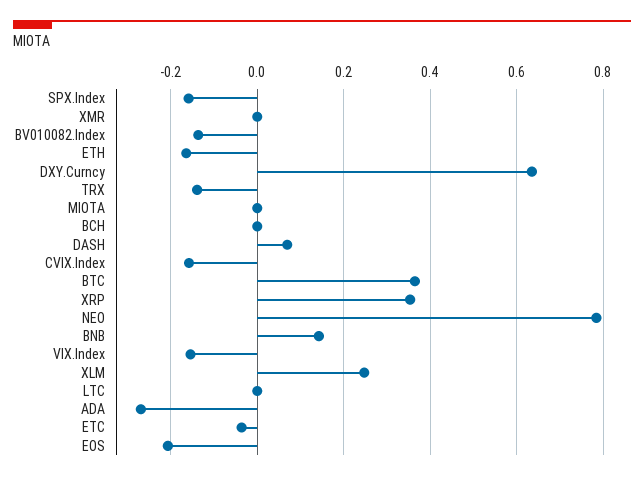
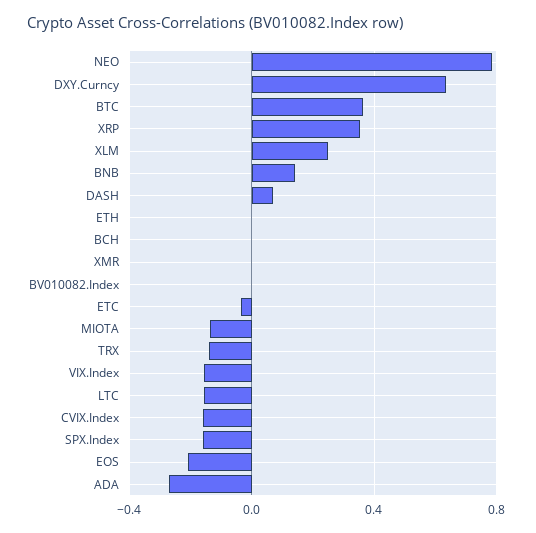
  {
    "SPX.Index": -0.16,
    "XMR": 0,
-   "BV010082.Index": -0.14,
+   "BV010082.Index": 0,
-   "ETH": -0.16,
+   "ETH": 0,
    "DXY.Curncy": 0.64,
    "TRX": -0.14,
-   "MIOTA": 0,
+   "MIOTA": -0.15,
    "BCH": 0,
    "DASH": 0.06,
    "CVIX.Index": -0.16,
    "BTC": 0.36,
    "XRP": 0.36,
    "NEO": 0.78,
    "BNB": 0.14,
    "VIX.Index": -0.16,
    "XLM": 0.24,
-   "LTC": 0,
+   "LTC": -0.15,
    "ADA": -0.26,
    "ETC": -0.04,
    "EOS": -0.2
  }

